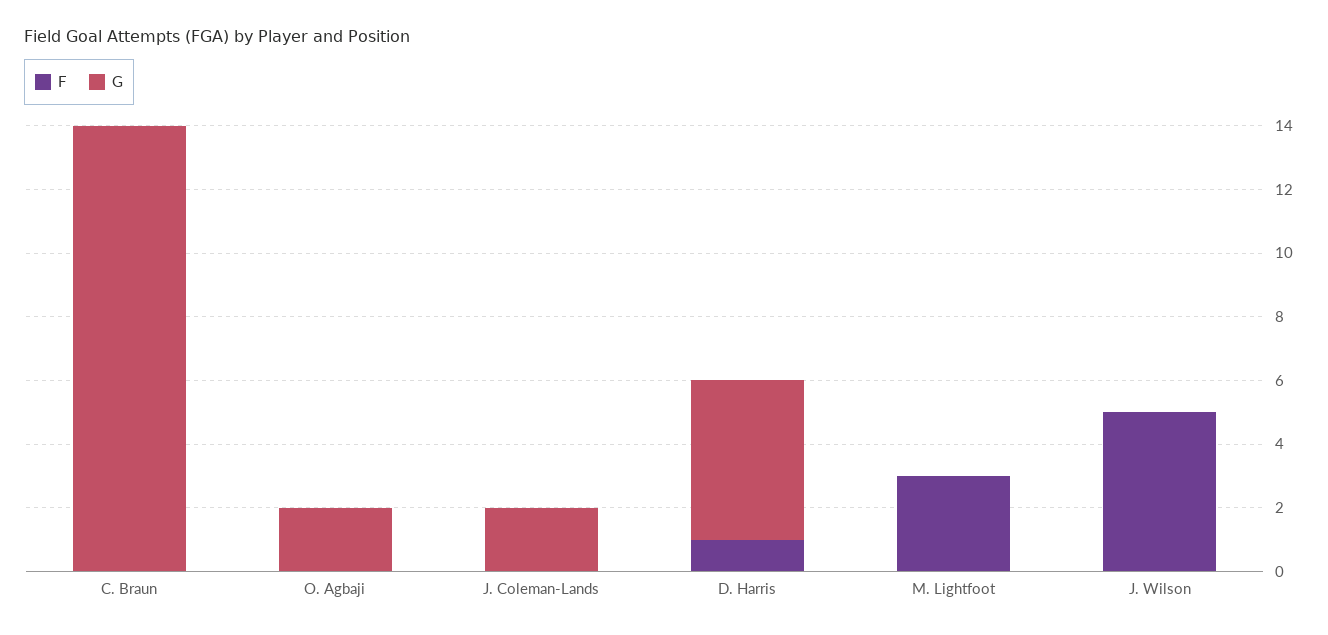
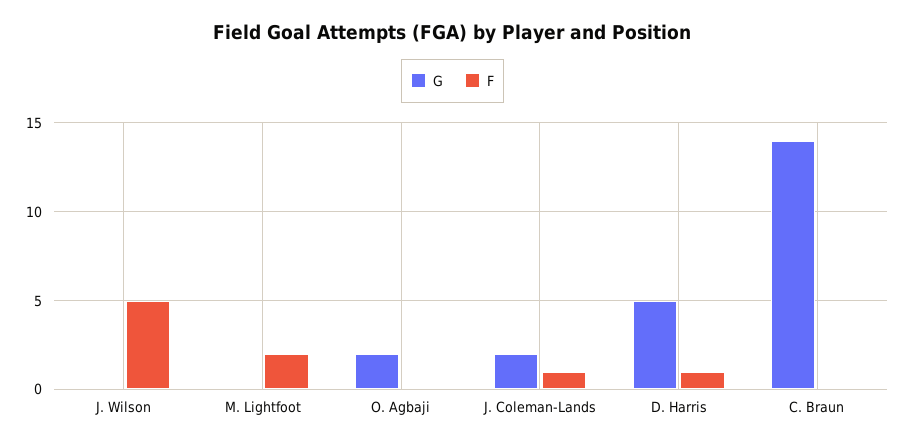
  {
    "F": {
      "C. Braun": 0,
      "O. Agbaji": 0,
-     "J. Coleman-Lands": 0,
+     "J. Coleman-Lands": 1,
      "D. Harris": 1,
-     "M. Lightfoot": 3,
+     "M. Lightfoot": 2,
      "J. Wilson": 5
    },
    "G": {
      "C. Braun": 14,
      "O. Agbaji": 2,
      "J. Coleman-Lands": 2,
      "D. Harris": 5,
      "M. Lightfoot": 0,
      "J. Wilson": 0
    }
  }

